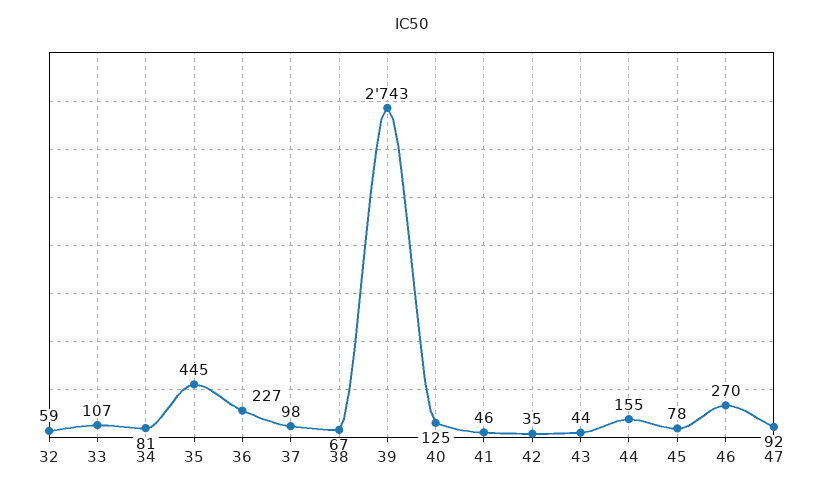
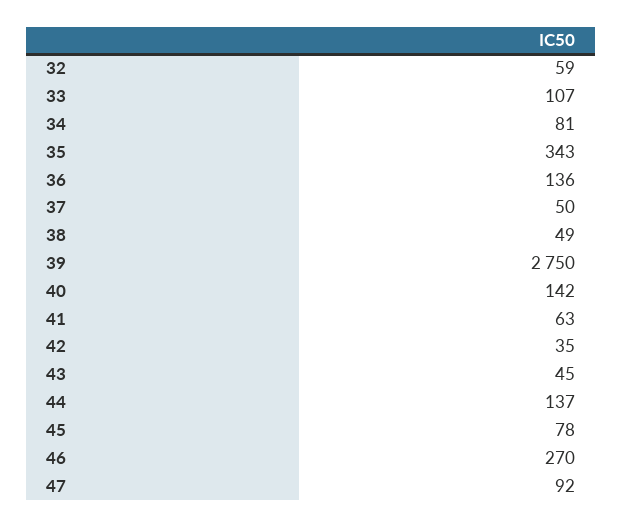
  {
    "32": 59,
    "33": 107,
    "34": 81,
-   "35": 445,
+   "35": 343,
-   "36": 227,
+   "36": 136,
-   "37": 98,
+   "37": 50,
-   "38": 67,
+   "38": 49,
-   "39": 2743,
+   "39": 2750,
-   "40": 125,
+   "40": 142,
-   "41": 46,
+   "41": 63,
    "42": 35,
-   "43": 44,
+   "43": 45,
-   "44": 155,
+   "44": 137,
    "45": 78,
    "46": 270,
    "47": 92
  }

